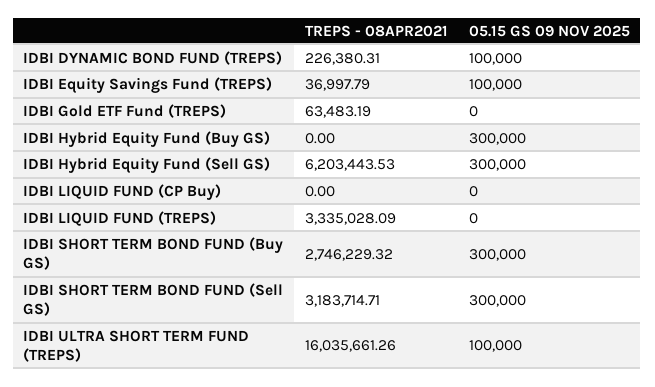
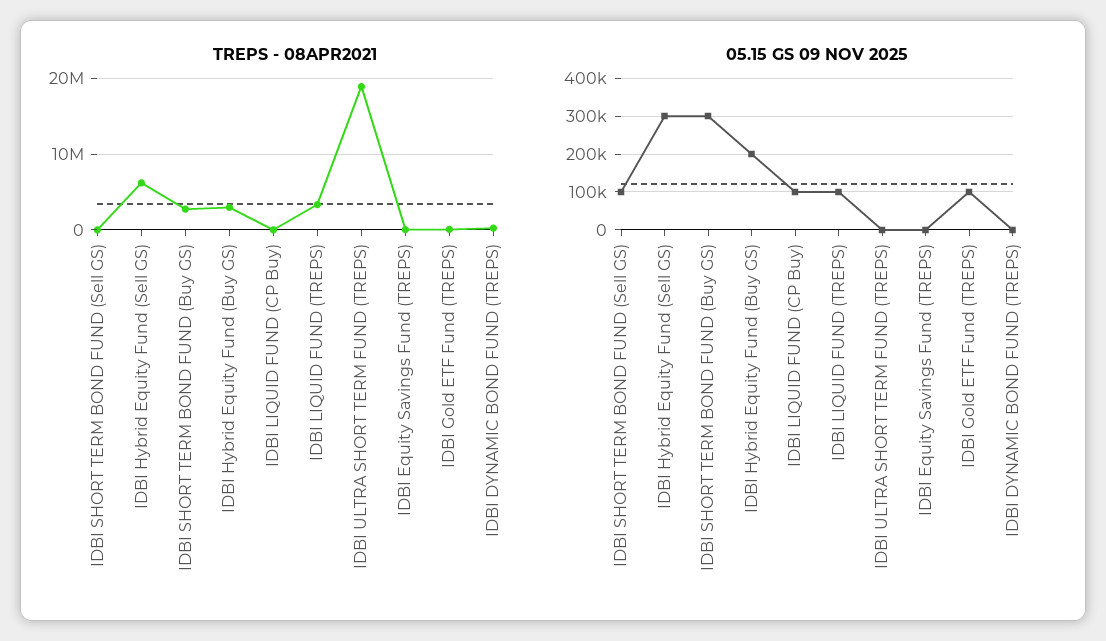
  {
    "TREPS - 08APR2021": {
      "IDBI DYNAMIC BOND FUND (TREPS)": 226380.31,
      "IDBI Equity Savings Fund (TREPS)": 36997.79,
      "IDBI Gold ETF Fund (TREPS)": 63483.19,
-     "IDBI Hybrid Equity Fund (Buy GS)": 0,
+     "IDBI Hybrid Equity Fund (Buy GS)": 3000000,
      "IDBI Hybrid Equity Fund (Sell GS)": 6203443.53,
      "IDBI LIQUID FUND (CP Buy)": 0,
      "IDBI LIQUID FUND (TREPS)": 3335028.09,
      "IDBI SHORT TERM BOND FUND (Buy GS)": 2746229.32,
-     "IDBI SHORT TERM BOND FUND (Sell GS)": 3183714.71,
+     "IDBI SHORT TERM BOND FUND (Sell GS)": 0,
-     "IDBI ULTRA SHORT TERM FUND (TREPS)": 16035661.26
+     "IDBI ULTRA SHORT TERM FUND (TREPS)": 19000000
    },
    "05.15 GS 09 NOV 2025": {
-     "IDBI DYNAMIC BOND FUND (TREPS)": 100000,
+     "IDBI DYNAMIC BOND FUND (TREPS)": 0,
-     "IDBI Equity Savings Fund (TREPS)": 100000,
+     "IDBI Equity Savings Fund (TREPS)": 0,
-     "IDBI Gold ETF Fund (TREPS)": 0,
+     "IDBI Gold ETF Fund (TREPS)": 100000,
-     "IDBI Hybrid Equity Fund (Buy GS)": 300000,
+     "IDBI Hybrid Equity Fund (Buy GS)": 200000,
      "IDBI Hybrid Equity Fund (Sell GS)": 300000,
-     "IDBI LIQUID FUND (CP Buy)": 0,
+     "IDBI LIQUID FUND (CP Buy)": 100000,
-     "IDBI LIQUID FUND (TREPS)": 0,
+     "IDBI LIQUID FUND (TREPS)": 100000,
      "IDBI SHORT TERM BOND FUND (Buy GS)": 300000,
-     "IDBI SHORT TERM BOND FUND (Sell GS)": 300000,
+     "IDBI SHORT TERM BOND FUND (Sell GS)": 100000,
-     "IDBI ULTRA SHORT TERM FUND (TREPS)": 100000
+     "IDBI ULTRA SHORT TERM FUND (TREPS)": 0
    }
  }

